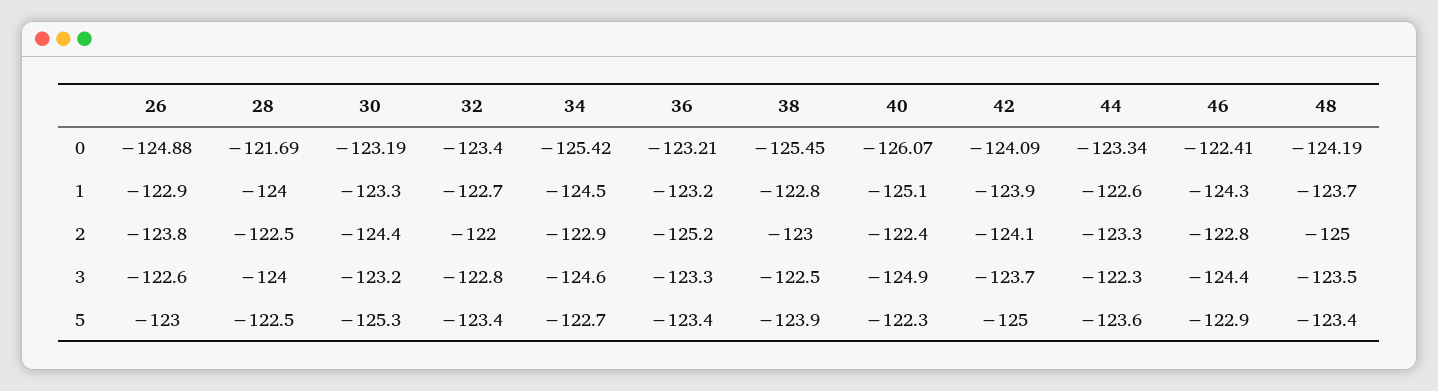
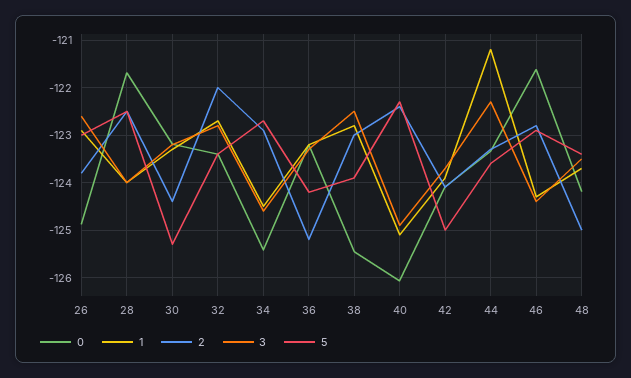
  {
    "0": {
      "26": -124.88,
      "28": -121.69,
      "30": -123.19,
      "32": -123.4,
      "34": -125.42,
      "36": -123.21,
      "38": -125.45,
      "40": -126.07,
      "42": -124.09,
      "44": -123.34,
-     "46": -122.41,
+     "46": -121.6,
      "48": -124.19
    },
    "1": {
      "26": -122.9,
      "28": -124,
      "30": -123.3,
      "32": -122.7,
      "34": -124.5,
      "36": -123.2,
      "38": -122.8,
      "40": -125.1,
      "42": -123.9,
-     "44": -122.6,
+     "44": -121.2,
      "46": -124.3,
      "48": -123.7
    },
    "2": {
      "26": -123.8,
      "28": -122.5,
      "30": -124.4,
      "32": -122,
      "34": -122.9,
      "36": -125.2,
      "38": -123,
      "40": -122.4,
      "42": -124.1,
      "44": -123.3,
      "46": -122.8,
      "48": -125
    },
    "3": {
      "26": -122.6,
      "28": -124,
      "30": -123.2,
      "32": -122.8,
      "34": -124.6,
      "36": -123.3,
      "38": -122.5,
      "40": -124.9,
      "42": -123.7,
      "44": -122.3,
      "46": -124.4,
      "48": -123.5
    },
    "5": {
      "26": -123,
      "28": -122.5,
      "30": -125.3,
      "32": -123.4,
      "34": -122.7,
-     "36": -123.4,
+     "36": -124.2,
      "38": -123.9,
      "40": -122.3,
      "42": -125,
      "44": -123.6,
      "46": -122.9,
      "48": -123.4
    }
  }

